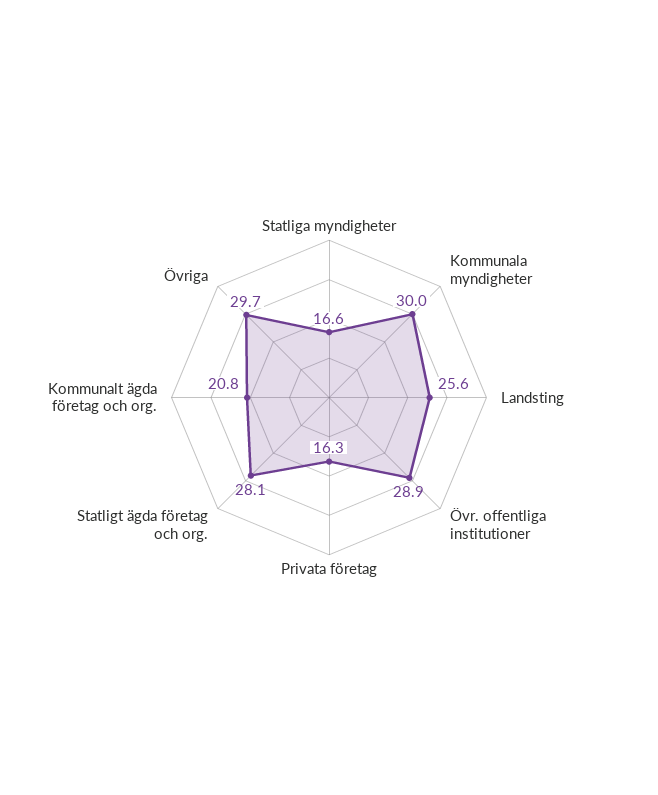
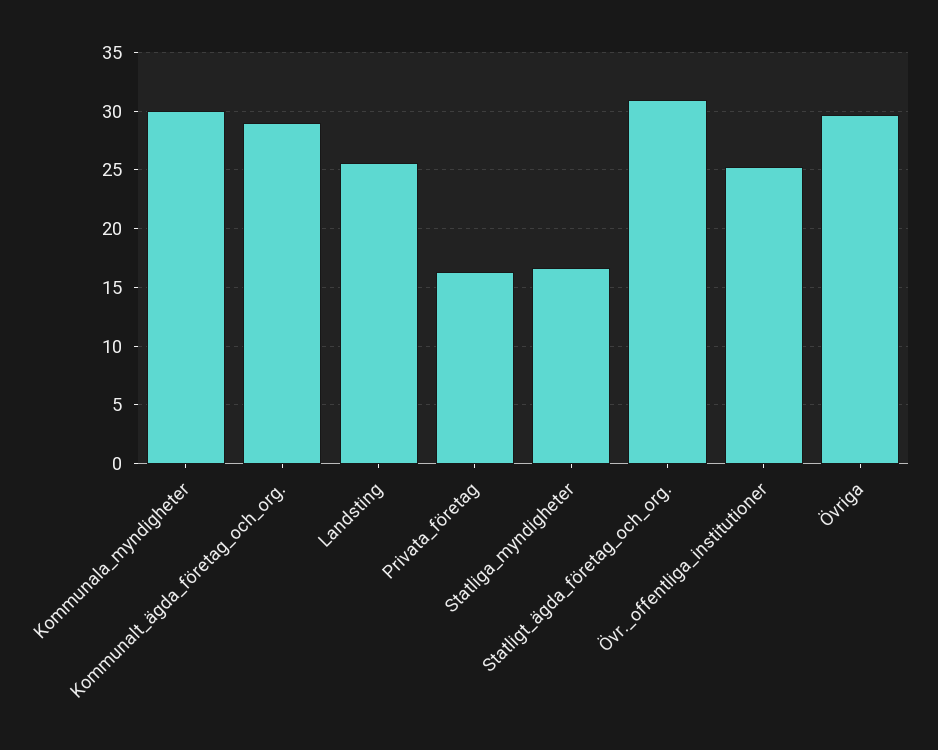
  {
    "Statliga myndigheter": 16.6,
    "Kommunala myndigheter": 30,
    "Landsting": 25.6,
-   "Övr. offentliga institutioner": 28.9,
+   "Övr. offentliga institutioner": 25,
    "Privata företag": 16.3,
-   "Statligt ägda företag och org.": 28.1,
+   "Statligt ägda företag och org.": 31,
-   "Kommunalt ägda företag och org.": 20.8,
+   "Kommunalt ägda företag och org.": 29,
    "Övriga": 29.7
  }

